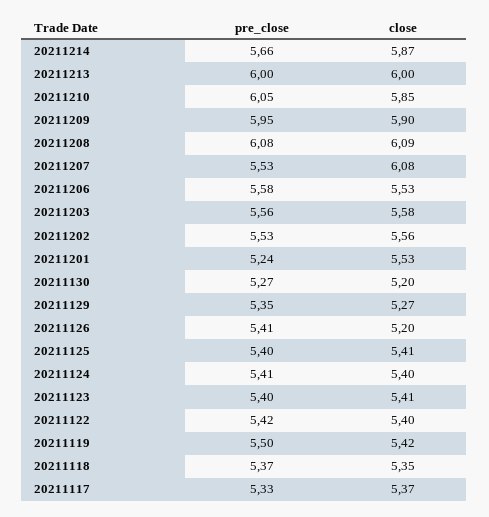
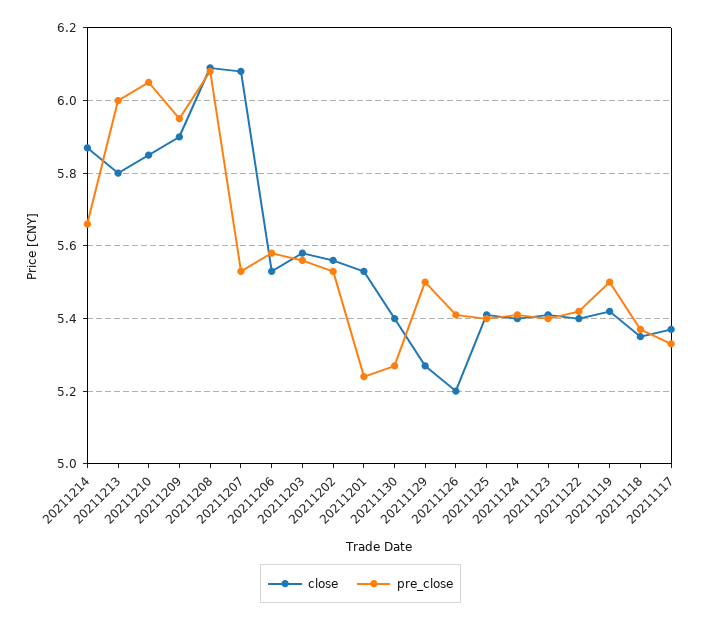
  {
    "pre_close": {
      "20211214": 5.66,
      "20211213": 6,
      "20211210": 6.05,
      "20211209": 5.95,
      "20211208": 6.08,
      "20211207": 5.53,
      "20211206": 5.58,
      "20211203": 5.56,
      "20211202": 5.53,
      "20211201": 5.24,
      "20211130": 5.27,
-     "20211129": 5.35,
+     "20211129": 5.5,
      "20211126": 5.41,
      "20211125": 5.4,
      "20211124": 5.41,
      "20211123": 5.4,
      "20211122": 5.42,
      "20211119": 5.5,
      "20211118": 5.37,
      "20211117": 5.33
    },
    "close": {
      "20211214": 5.87,
-     "20211213": 6,
+     "20211213": 5.8,
      "20211210": 5.85,
      "20211209": 5.9,
      "20211208": 6.09,
      "20211207": 6.08,
      "20211206": 5.53,
      "20211203": 5.58,
      "20211202": 5.56,
      "20211201": 5.53,
-     "20211130": 5.2,
+     "20211130": 5.4,
      "20211129": 5.27,
      "20211126": 5.2,
      "20211125": 5.41,
      "20211124": 5.4,
      "20211123": 5.41,
      "20211122": 5.4,
      "20211119": 5.42,
      "20211118": 5.35,
      "20211117": 5.37
    }
  }

